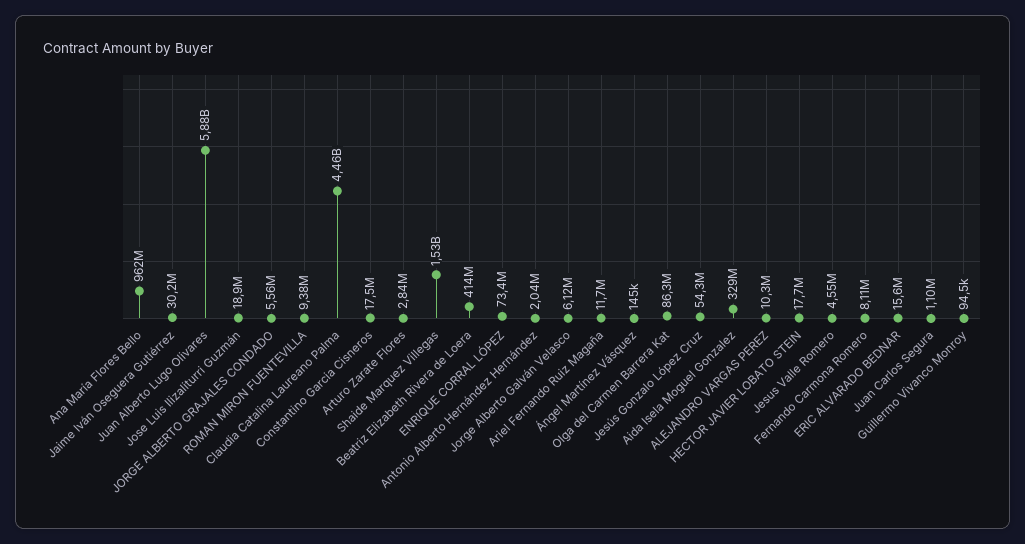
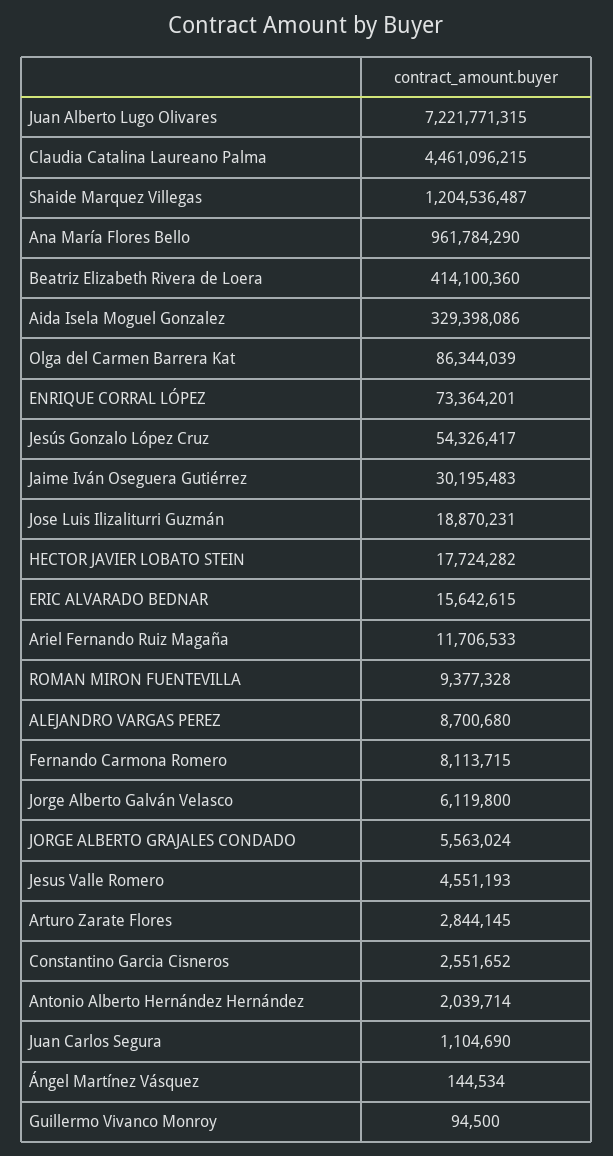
  {
    "Ana María Flores Bello": 961784290,
    "Jaime Iván Oseguera Gutiérrez": 30195483,
-   "Juan Alberto Lugo Olivares": 5880000000,
+   "Juan Alberto Lugo Olivares": 7221771315,
    "Jose Luis Ilizaliturri Guzmán": 18870231,
    "JORGE ALBERTO GRAJALES CONDADO": 5563024,
    "ROMAN MIRON FUENTEVILLA": 9377328,
    "Claudia Catalina Laureano Palma": 4461096215,
-   "Constantino Garcia Cisneros": 17500000,
+   "Constantino Garcia Cisneros": 2551652,
    "Arturo Zarate Flores": 2844145,
-   "Shaide Marquez Villegas": 1530000000,
+   "Shaide Marquez Villegas": 1204536487,
    "Beatriz Elizabeth Rivera de Loera": 414100360,
    "ENRIQUE CORRAL LÓPEZ": 73364201,
    "Antonio Alberto Hernández Hernández": 2039714,
    "Jorge Alberto Galván Velasco": 6119800,
    "Ariel Fernando Ruiz Magaña": 11706533,
    "Ángel Martínez Vásquez": 144534,
    "Olga del Carmen Barrera Kat": 86344039,
    "Jesús Gonzalo López Cruz": 54326417,
    "Aida Isela Moguel Gonzalez": 329398086,
-   "ALEJANDRO VARGAS PEREZ": 10300000,
+   "ALEJANDRO VARGAS PEREZ": 8700680,
    "HECTOR JAVIER LOBATO STEIN": 17724282,
    "Jesus Valle Romero": 4551193,
    "Fernando Carmona Romero": 8113715,
    "ERIC ALVARADO BEDNAR": 15642615,
    "Juan Carlos Segura": 1104690,
    "Guillermo Vivanco Monroy": 94500
  }

